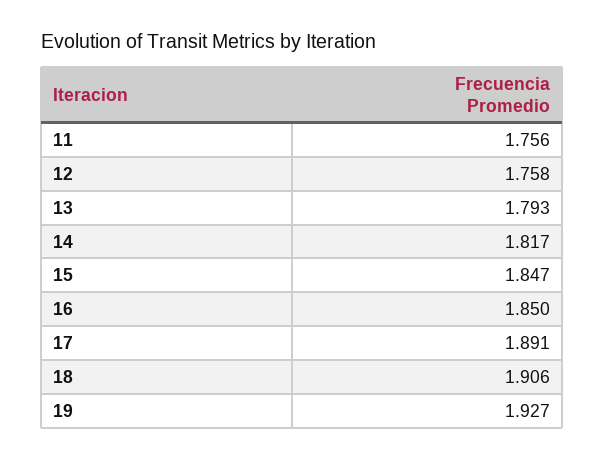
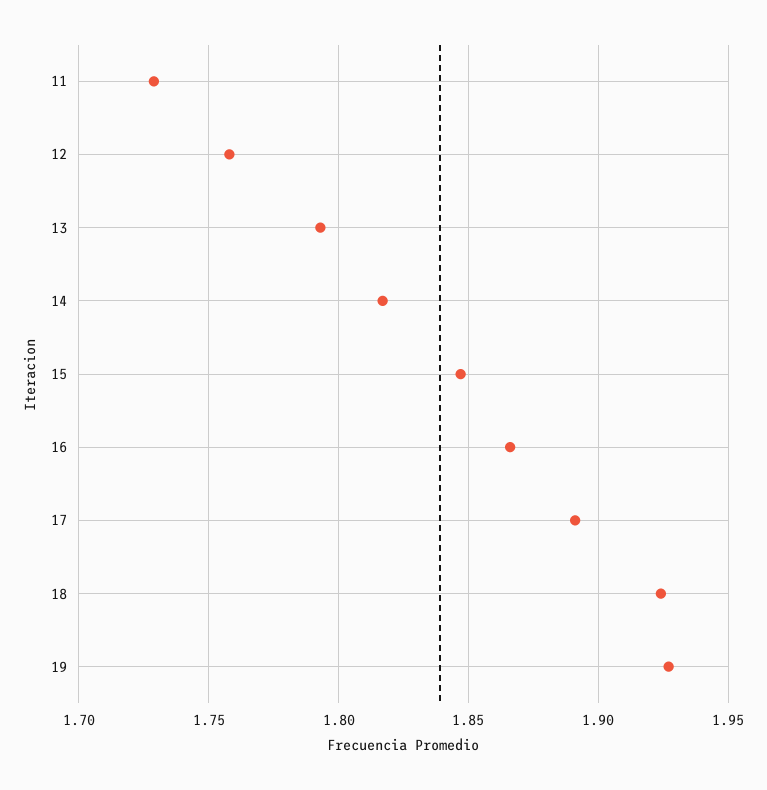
  {
-   "11": 1.756,
+   "11": 1.73,
    "12": 1.758,
    "13": 1.793,
    "14": 1.817,
    "15": 1.847,
-   "16": 1.85,
+   "16": 1.865,
    "17": 1.891,
-   "18": 1.906,
+   "18": 1.925,
    "19": 1.927
  }

